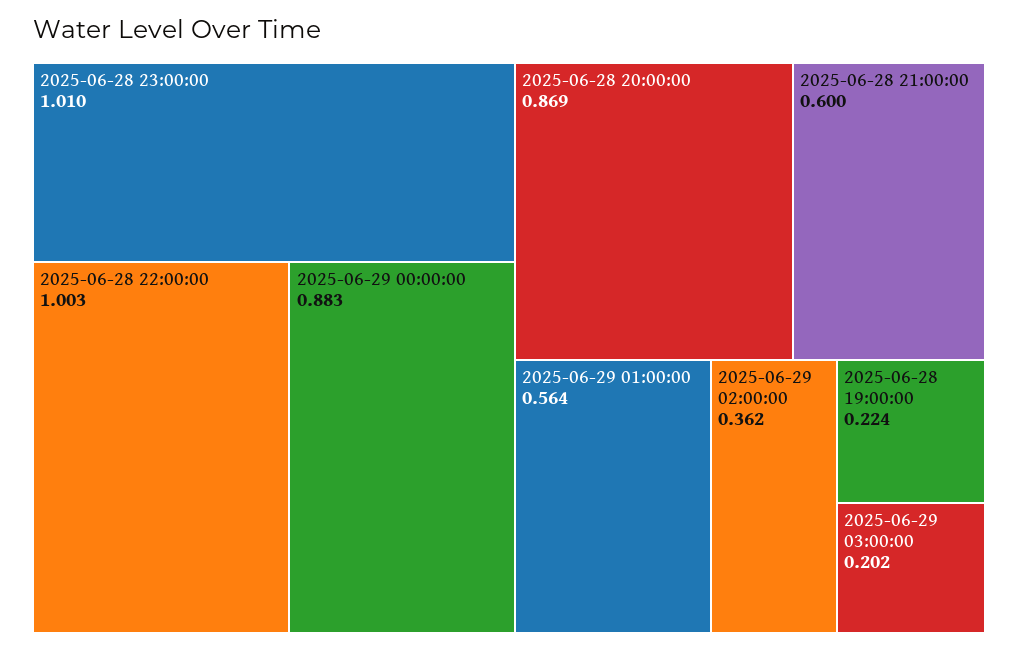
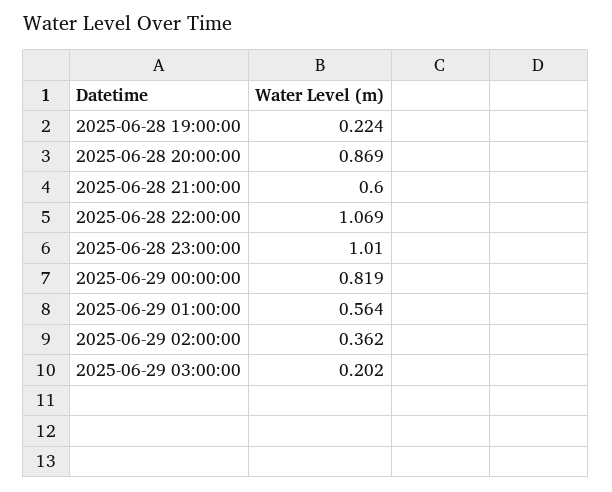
  {
    "2025-06-28 23:00:00": 1.01,
-   "2025-06-28 22:00:00": 1.003,
+   "2025-06-28 22:00:00": 1.069,
-   "2025-06-29 00:00:00": 0.883,
+   "2025-06-29 00:00:00": 0.819,
    "2025-06-28 20:00:00": 0.869,
    "2025-06-28 21:00:00": 0.6,
    "2025-06-29 01:00:00": 0.564,
    "2025-06-29 02:00:00": 0.362,
    "2025-06-28 19:00:00": 0.224,
    "2025-06-29 03:00:00": 0.202
  }

